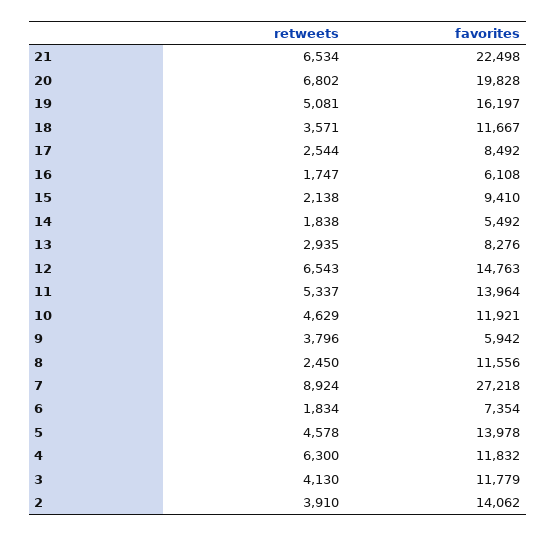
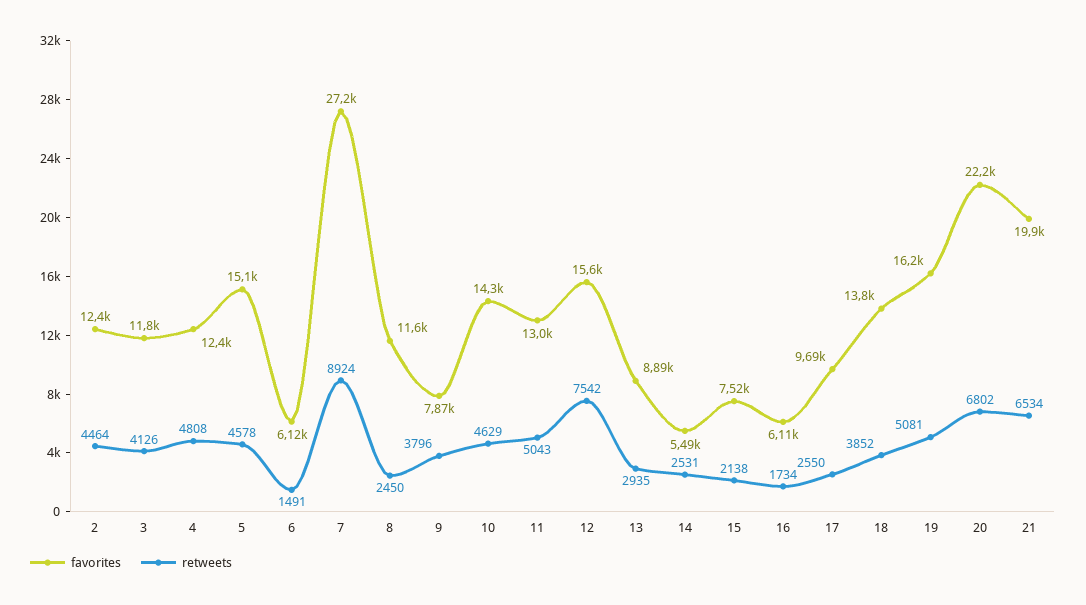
  {
    "retweets": {
      "21": 6534,
      "20": 6802,
      "19": 5081,
-     "18": 3571,
+     "18": 3852,
-     "17": 2544,
+     "17": 2550,
-     "16": 1747,
+     "16": 1734,
      "15": 2138,
-     "14": 1838,
+     "14": 2531,
      "13": 2935,
-     "12": 6543,
+     "12": 7542,
-     "11": 5337,
+     "11": 5043,
      "10": 4629,
      "9": 3796,
      "8": 2450,
      "7": 8924,
-     "6": 1834,
+     "6": 1491,
      "5": 4578,
-     "4": 6300,
+     "4": 4808,
-     "3": 4130,
+     "3": 4126,
-     "2": 3910
+     "2": 4464
    },
    "favorites": {
-     "21": 22498,
+     "21": 19900,
-     "20": 19828,
+     "20": 22200,
      "19": 16197,
-     "18": 11667,
+     "18": 13800,
-     "17": 8492,
+     "17": 9690,
      "16": 6108,
-     "15": 9410,
+     "15": 7520,
      "14": 5492,
-     "13": 8276,
+     "13": 8890,
-     "12": 14763,
+     "12": 15600,
-     "11": 13964,
+     "11": 13000,
-     "10": 11921,
+     "10": 14300,
-     "9": 5942,
+     "9": 7870,
      "8": 11556,
      "7": 27218,
-     "6": 7354,
+     "6": 6120,
-     "5": 13978,
+     "5": 15100,
-     "4": 11832,
+     "4": 12400,
      "3": 11779,
-     "2": 14062
+     "2": 12400
    }
  }

